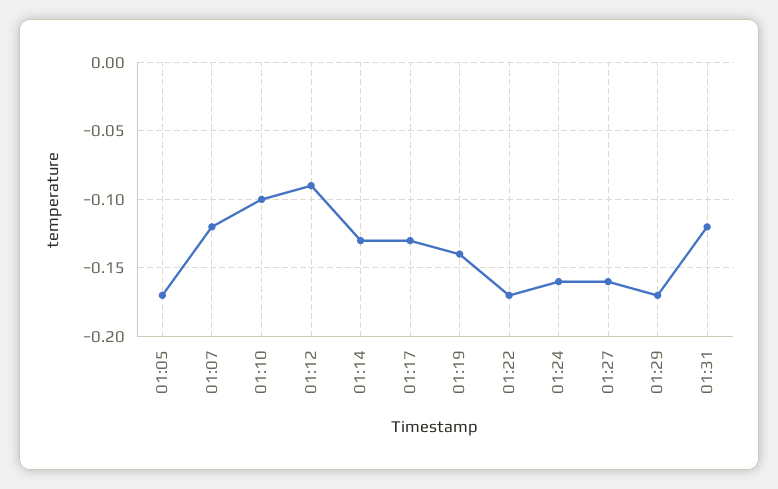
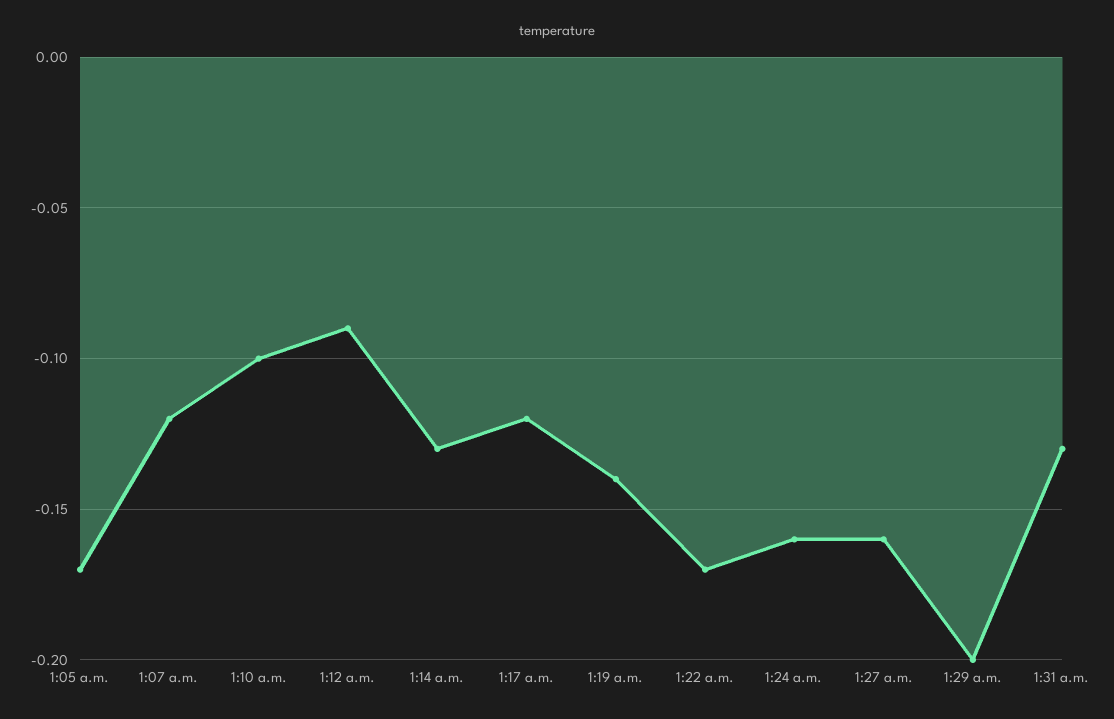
  {
    "01:05": -0.17,
    "01:07": -0.12,
    "01:10": -0.1,
    "01:12": -0.09,
    "01:14": -0.13,
-   "01:17": -0.13,
+   "01:17": -0.12,
    "01:19": -0.14,
    "01:22": -0.17,
    "01:24": -0.16,
    "01:27": -0.16,
-   "01:29": -0.17,
+   "01:29": -0.2,
-   "01:31": -0.12
+   "01:31": -0.13
  }

